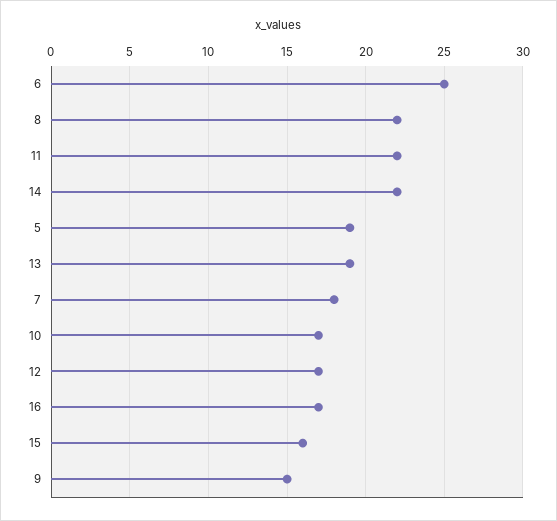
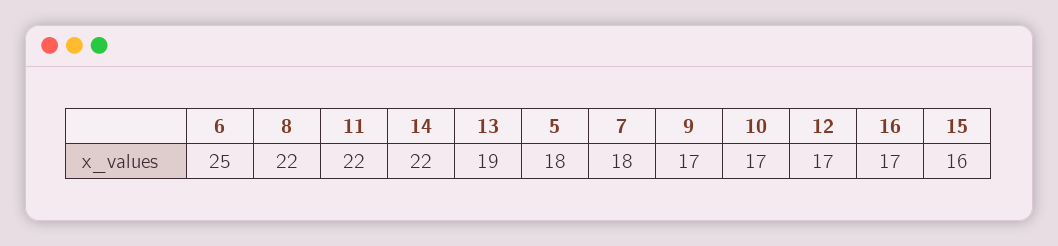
  {
    "6": 25,
    "8": 22,
    "11": 22,
    "14": 22,
-   "5": 19,
+   "5": 18,
    "13": 19,
    "7": 18,
    "10": 17,
    "12": 17,
    "16": 17,
    "15": 16,
-   "9": 15
+   "9": 17
  }

